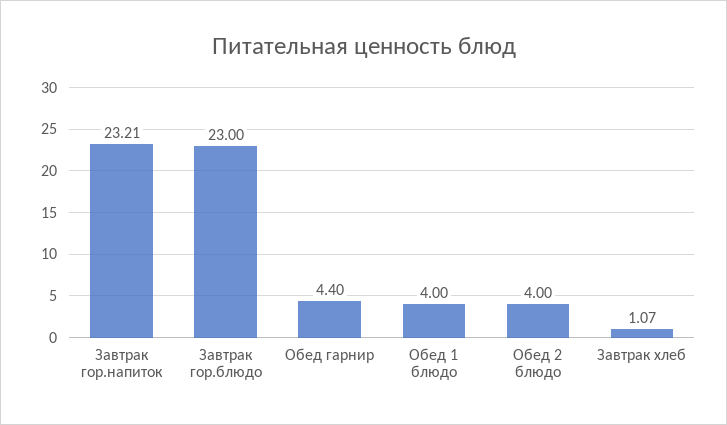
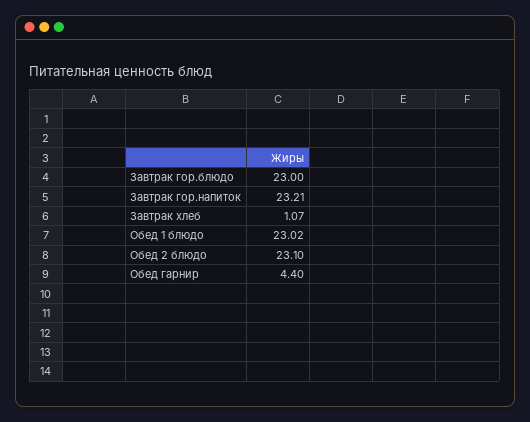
  {
    "Завтрак гор.напиток": 23.21,
    "Завтрак гор.блюдо": 23,
    "Обед гарнир": 4.4,
-   "Обед 1 блюдо": 4,
+   "Обед 1 блюдо": 23.02,
-   "Обед 2 блюдо": 4,
+   "Обед 2 блюдо": 23.1,
    "Завтрак хлеб": 1.07
  }

